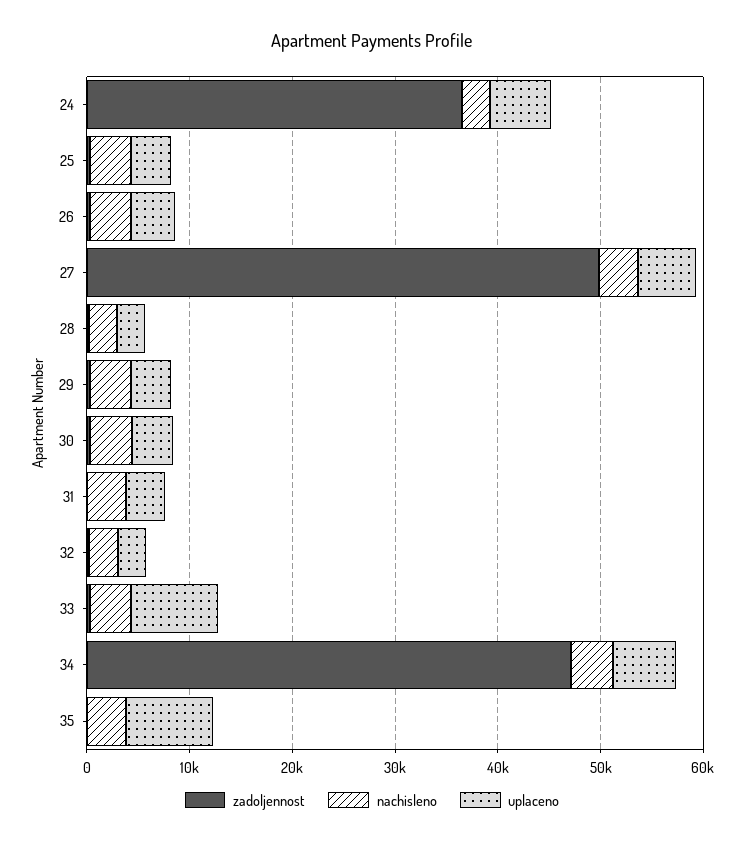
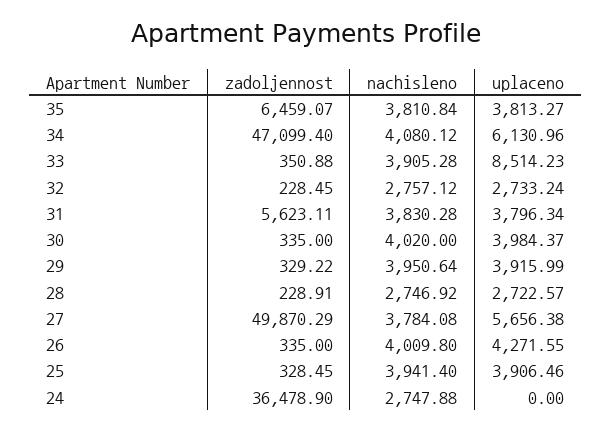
  {
    "zadoljennost": {
      "24": 36478.9,
      "25": 328.45,
      "26": 335,
      "27": 49870.29,
      "28": 228.91,
      "29": 329.22,
      "30": 335,
-     "31": 0,
+     "31": 5623.11,
      "32": 228.45,
      "33": 350.88,
      "34": 47099.4,
-     "35": 0
+     "35": 6459.07
    },
    "nachisleno": {
      "24": 2747.88,
      "25": 3941.4,
      "26": 4009.8,
      "27": 3784.08,
      "28": 2746.92,
      "29": 3950.64,
      "30": 4020,
      "31": 3830.28,
      "32": 2757.12,
      "33": 3905.28,
      "34": 4080.12,
      "35": 3810.84
    },
    "uplaceno": {
-     "24": 6000,
+     "24": 0,
      "25": 3906.46,
      "26": 4271.55,
      "27": 5656.38,
      "28": 2722.57,
      "29": 3915.99,
      "30": 3984.37,
      "31": 3796.34,
      "32": 2733.24,
      "33": 8514.23,
      "34": 6130.96,
-     "35": 8000
+     "35": 3813.27
    }
  }

